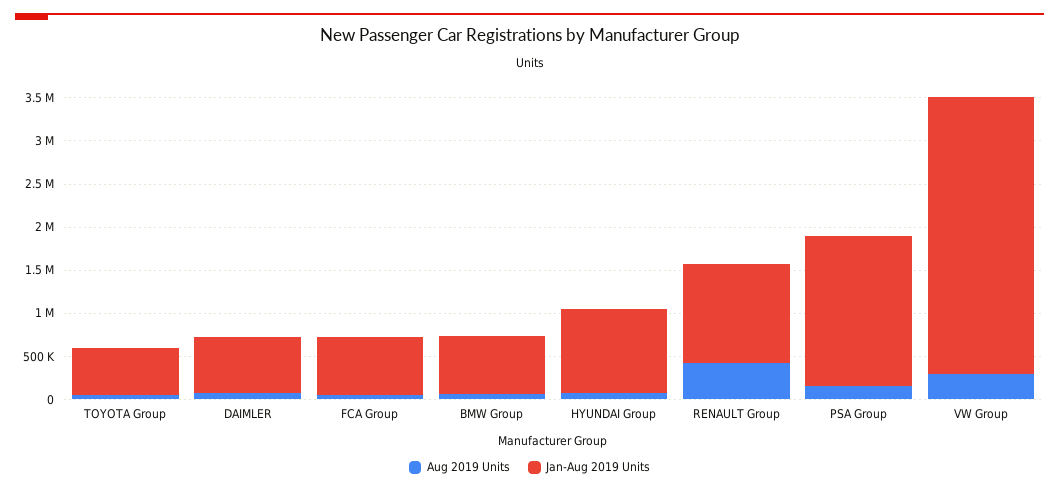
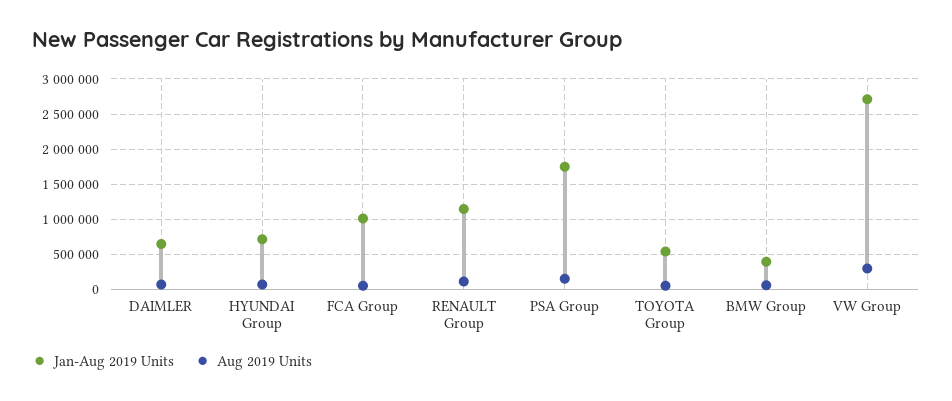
  {
    "Aug 2019 Units": {
      "TOYOTA Group": 100000,
      "DAIMLER": 100000,
      "FCA Group": 100000,
      "BMW Group": 100000,
      "HYUNDAI Group": 100000,
-     "RENAULT Group": 400000,
+     "RENAULT Group": 100000,
      "PSA Group": 200000,
      "VW Group": 300000
    },
    "Jan-Aug 2019 Units": {
      "TOYOTA Group": 500000,
      "DAIMLER": 600000,
-     "FCA Group": 700000,
+     "FCA Group": 1000000,
-     "BMW Group": 700000,
+     "BMW Group": 400000,
-     "HYUNDAI Group": 1000000,
+     "HYUNDAI Group": 700000,
      "RENAULT Group": 1100000,
      "PSA Group": 1700000,
-     "VW Group": 3200000
+     "VW Group": 2700000
    }
  }

